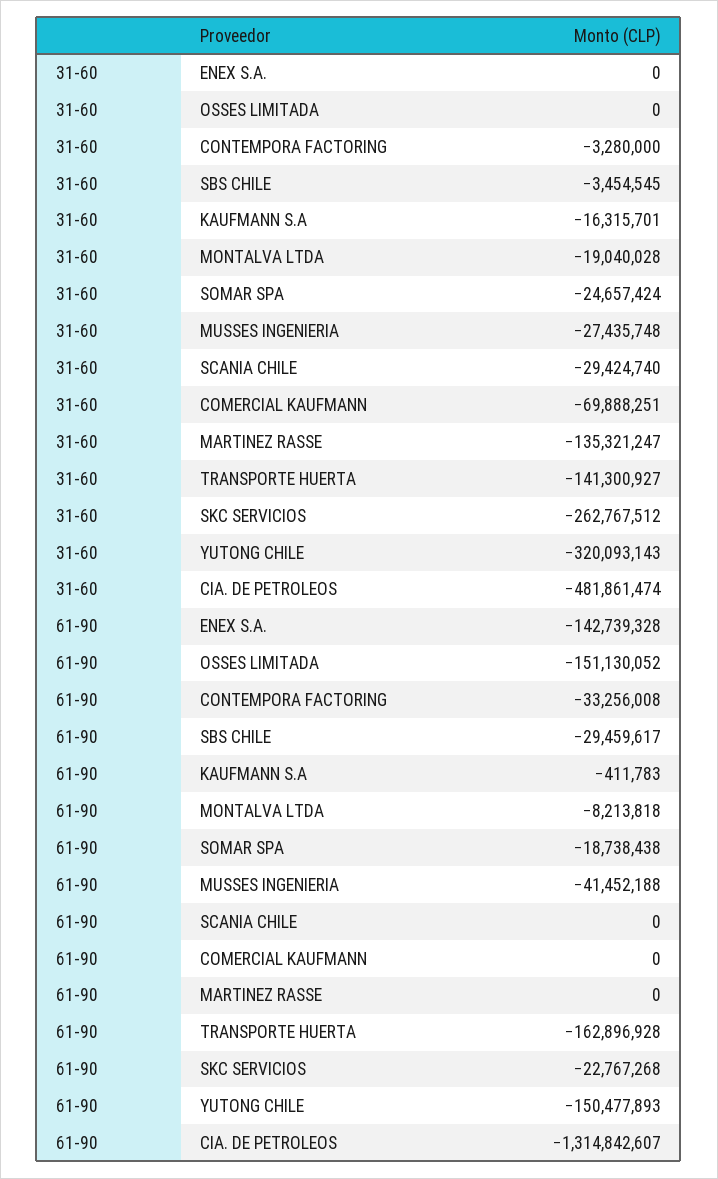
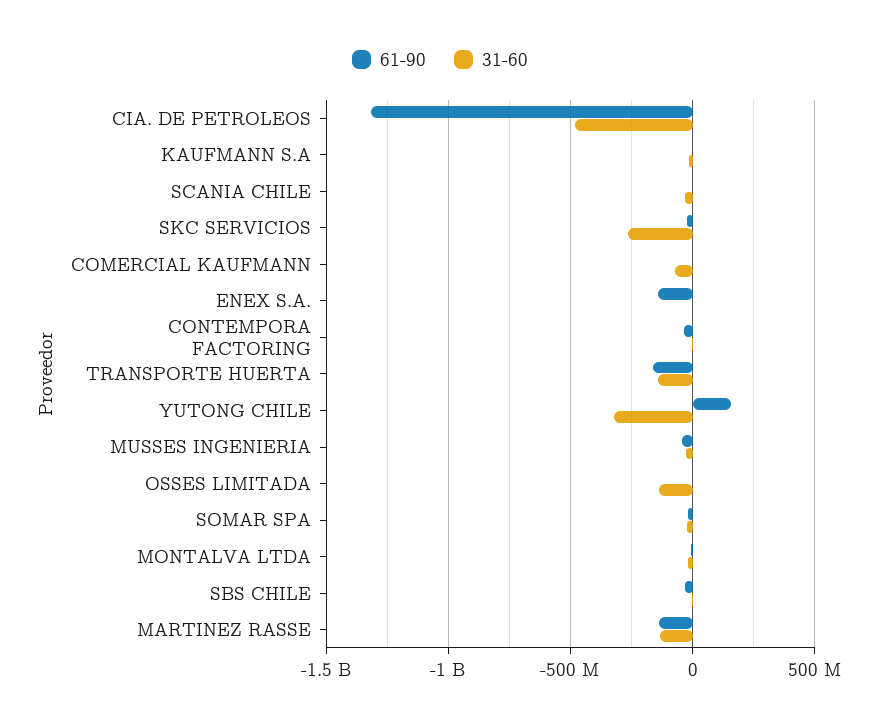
  {
    "31-60": {
      "ENEX S.A.": 0,
-     "OSSES LIMITADA": 0,
+     "OSSES LIMITADA": -150000000,
      "CONTEMPORA FACTORING": -3280000,
      "SBS CHILE": -3454545,
      "KAUFMANN S.A": -16315701,
      "MONTALVA LTDA": -19040028,
      "SOMAR SPA": -24657424,
      "MUSSES INGENIERIA": -27435748,
      "SCANIA CHILE": -29424740,
      "COMERCIAL KAUFMANN": -69888251,
      "MARTINEZ RASSE": -135321247,
      "TRANSPORTE HUERTA": -141300927,
      "SKC SERVICIOS": -262767512,
      "YUTONG CHILE": -320093143,
      "CIA. DE PETROLEOS": -481861474
    },
    "61-90": {
      "ENEX S.A.": -142739328,
-     "OSSES LIMITADA": -151130052,
+     "OSSES LIMITADA": 0,
      "CONTEMPORA FACTORING": -33256008,
      "SBS CHILE": -29459617,
      "KAUFMANN S.A": -411783,
      "MONTALVA LTDA": -8213818,
      "SOMAR SPA": -18738438,
      "MUSSES INGENIERIA": -41452188,
      "SCANIA CHILE": 0,
      "COMERCIAL KAUFMANN": 0,
-     "MARTINEZ RASSE": 0,
+     "MARTINEZ RASSE": -150000000,
      "TRANSPORTE HUERTA": -162896928,
      "SKC SERVICIOS": -22767268,
-     "YUTONG CHILE": -150477893,
+     "YUTONG CHILE": 150000000,
      "CIA. DE PETROLEOS": -1314842607
    }
  }

